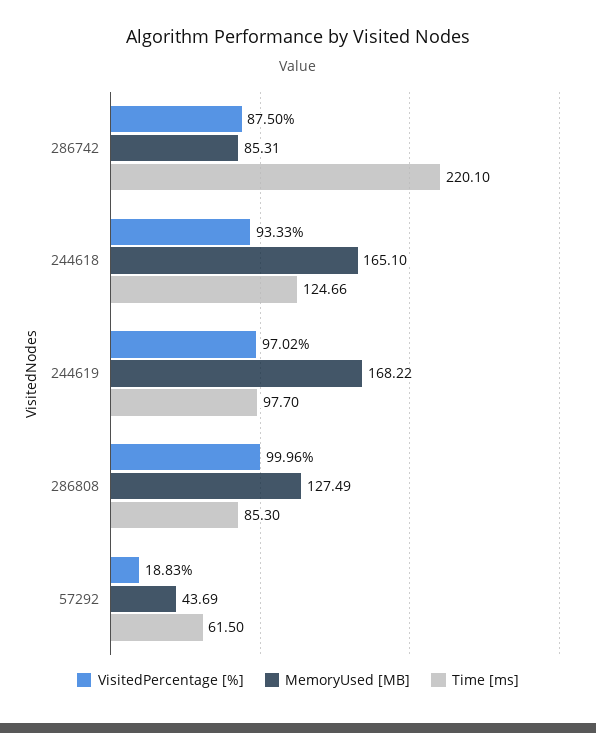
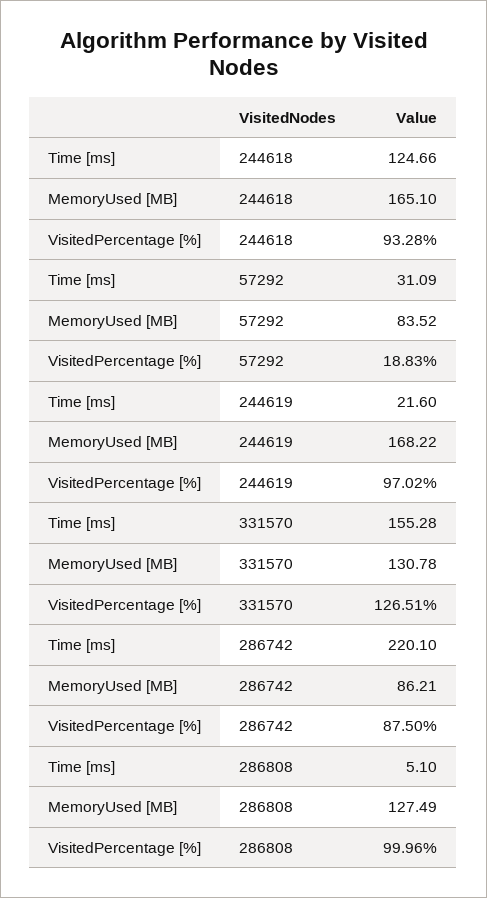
  {
    "VisitedPercentage [%]": {
      "286742": 87.5,
-     "244618": 93.33,
+     "244618": 93.28,
      "244619": 97.02,
      "286808": 99.96,
-     "57292": 18.83
+     "57292": 18.83,
+     "331570": 126.51
    },
    "MemoryUsed [MB]": {
-     "286742": 85.31,
+     "286742": 86.21,
      "244618": 165.1,
      "244619": 168.22,
      "286808": 127.49,
-     "57292": 43.69
+     "57292": 83.52,
+     "331570": 130.78
    },
    "Time [ms]": {
      "286742": 220.1,
      "244618": 124.66,
-     "244619": 97.7,
+     "244619": 21.6,
-     "286808": 85.3,
+     "286808": 5.1,
-     "57292": 61.5
+     "57292": 31.09,
+     "331570": 155.28
    }
  }

